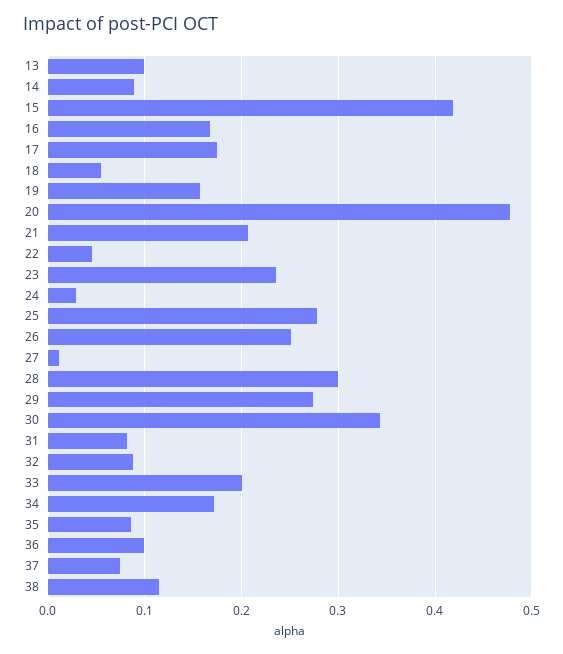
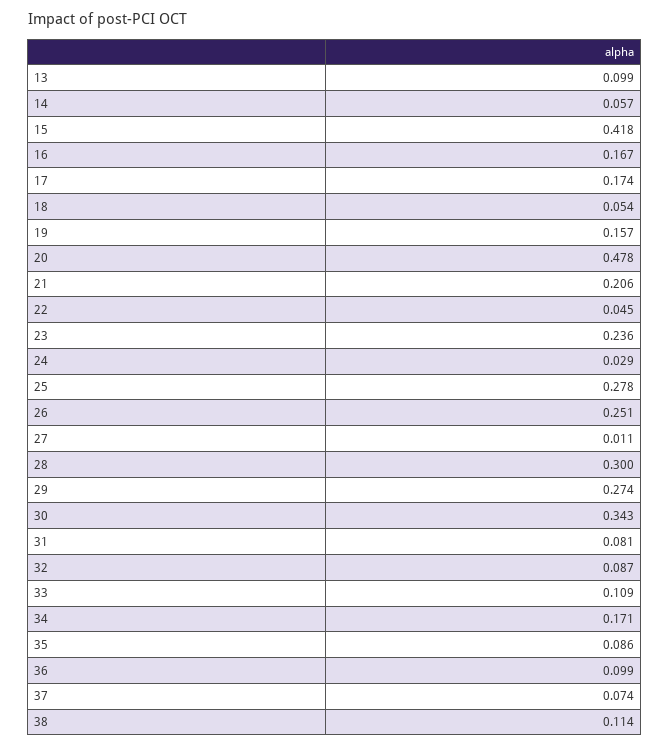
  {
    "13": 0.099,
-   "14": 0.09,
+   "14": 0.057,
    "15": 0.418,
    "16": 0.167,
    "17": 0.174,
    "18": 0.054,
    "19": 0.157,
    "20": 0.478,
    "21": 0.206,
    "22": 0.045,
    "23": 0.236,
    "24": 0.029,
    "25": 0.278,
    "26": 0.251,
    "27": 0.011,
    "28": 0.3,
    "29": 0.274,
    "30": 0.343,
    "31": 0.081,
    "32": 0.087,
-   "33": 0.2,
+   "33": 0.109,
    "34": 0.171,
    "35": 0.086,
    "36": 0.099,
    "37": 0.074,
    "38": 0.114
  }

